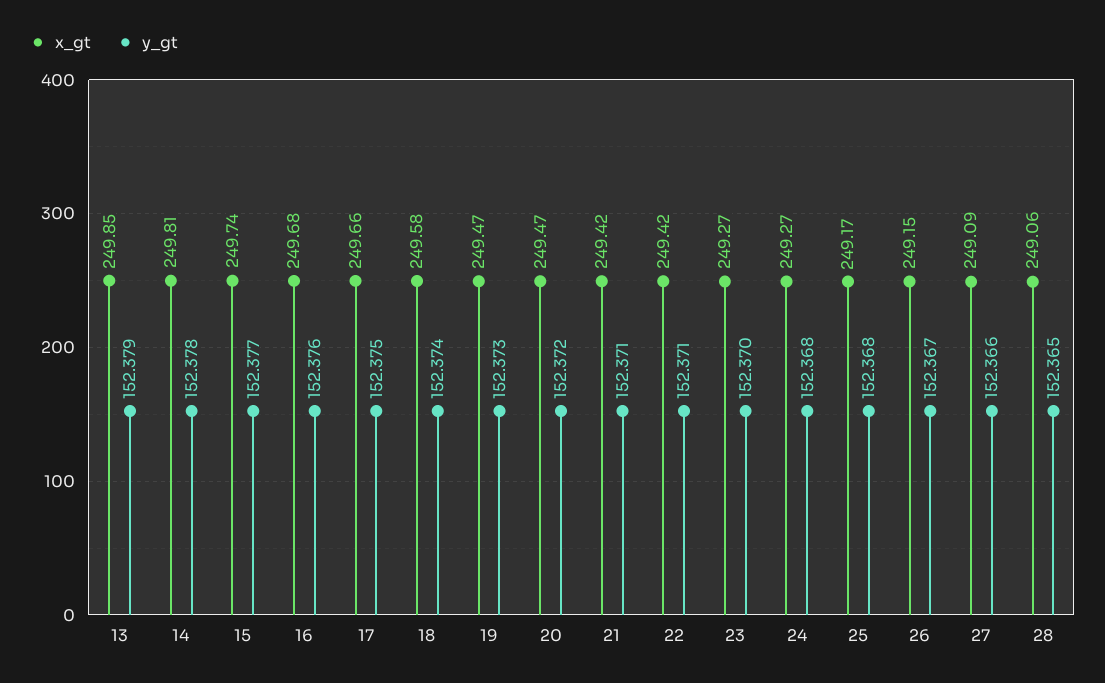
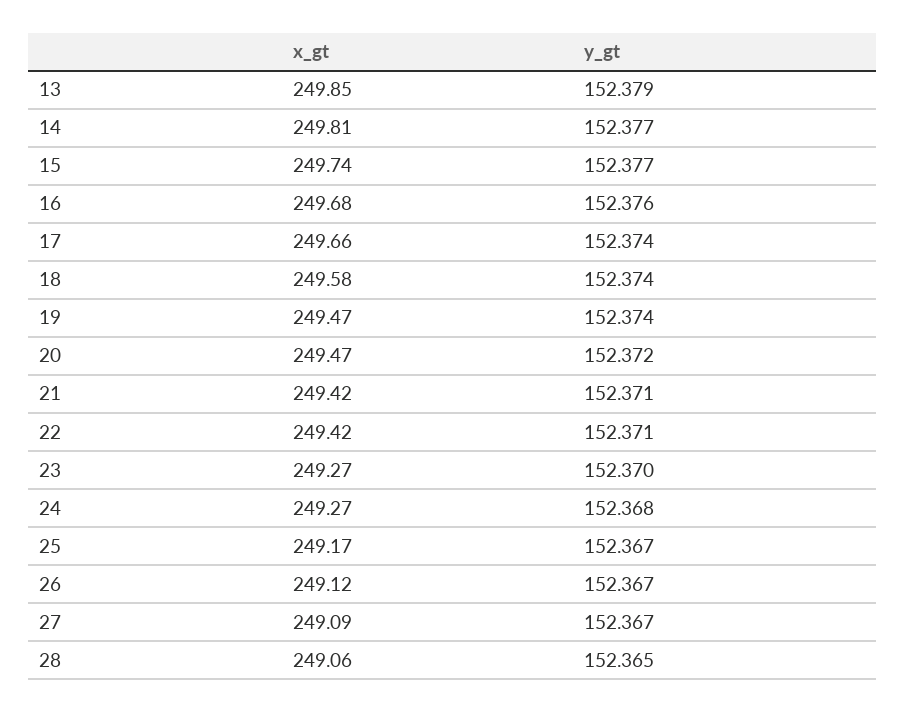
  {
    "x_gt": {
      "13": 249.85,
      "14": 249.81,
      "15": 249.74,
      "16": 249.68,
      "17": 249.66,
      "18": 249.58,
      "19": 249.47,
      "20": 249.47,
      "21": 249.42,
      "22": 249.42,
      "23": 249.27,
      "24": 249.27,
      "25": 249.17,
-     "26": 249.15,
+     "26": 249.12,
      "27": 249.09,
      "28": 249.06
    },
    "y_gt": {
      "13": 152.379,
-     "14": 152.378,
+     "14": 152.377,
      "15": 152.377,
      "16": 152.376,
-     "17": 152.375,
+     "17": 152.374,
      "18": 152.374,
-     "19": 152.373,
+     "19": 152.374,
      "20": 152.372,
      "21": 152.371,
      "22": 152.371,
      "23": 152.37,
      "24": 152.368,
-     "25": 152.368,
+     "25": 152.367,
      "26": 152.367,
-     "27": 152.366,
+     "27": 152.367,
      "28": 152.365
    }
  }

